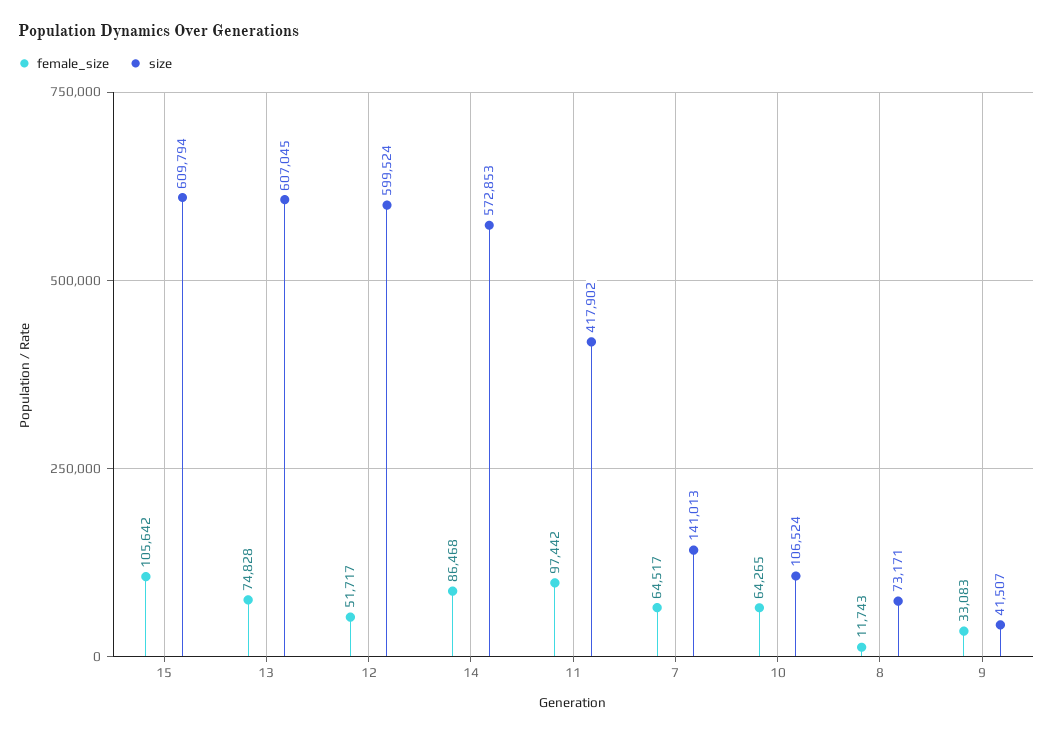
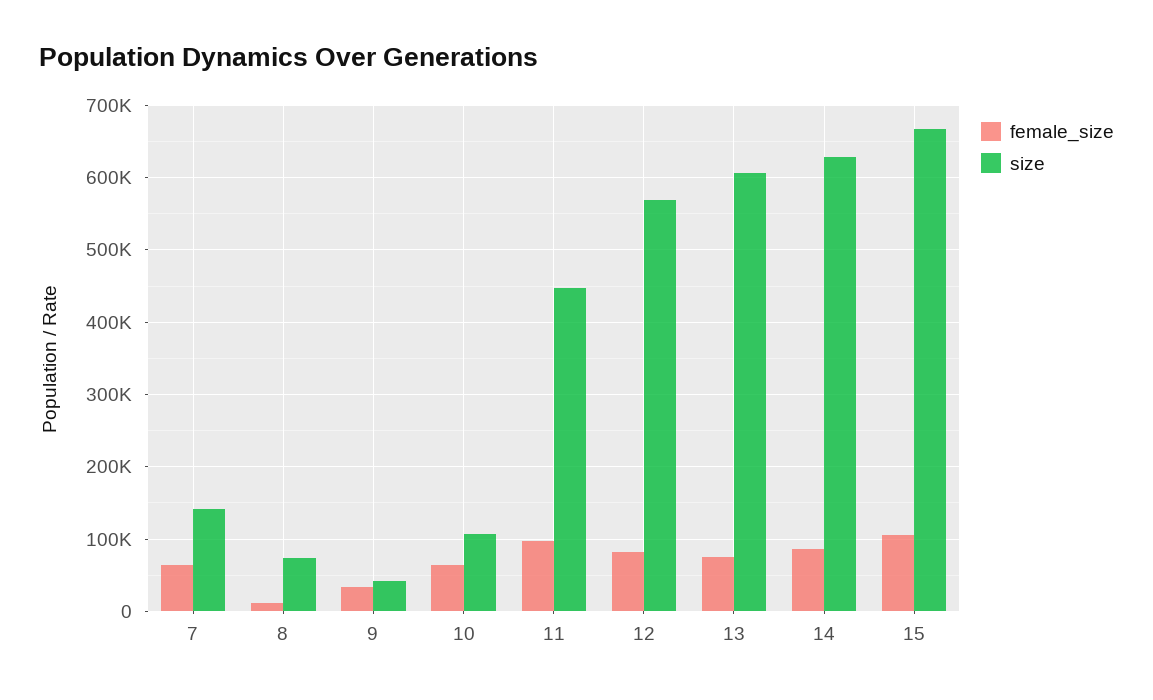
  {
    "female_size": {
      "15": 105642,
      "13": 74828,
-     "12": 51717,
+     "12": 80000,
      "14": 86468,
      "11": 97442,
      "7": 64517,
      "10": 64265,
      "8": 11743,
      "9": 33083
    },
    "size": {
-     "15": 609794,
+     "15": 670000,
      "13": 607045,
-     "12": 599524,
+     "12": 570000,
-     "14": 572853,
+     "14": 630000,
-     "11": 417902,
+     "11": 450000,
      "7": 141013,
      "10": 106524,
      "8": 73171,
      "9": 41507
    }
  }

